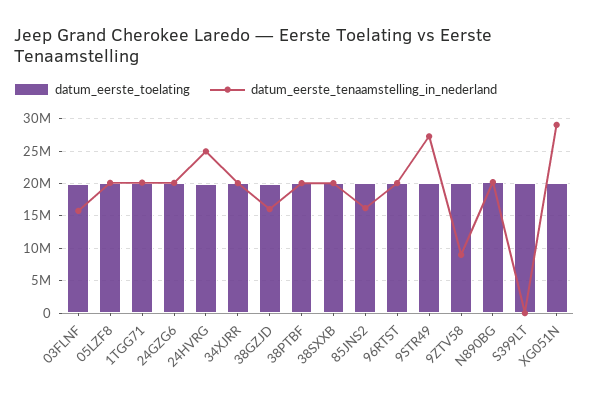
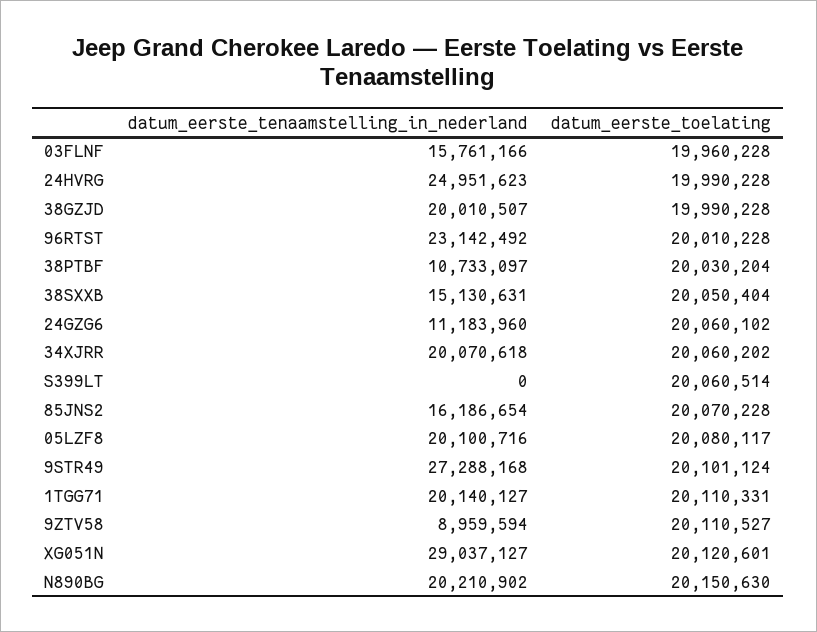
  {
    "datum_eerste_toelating": {
      "03FLNF": 19960228,
      "05LZF8": 20080117,
      "1TGG71": 20110331,
      "24GZG6": 20060102,
      "24HVRG": 19990228,
      "34XJRR": 20060202,
      "38GZJD": 19990228,
      "38PTBF": 20030204,
      "38SXXB": 20050404,
      "85JNS2": 20070228,
      "96RTST": 20010228,
      "9STR49": 20101124,
      "9ZTV58": 20110527,
      "N890BG": 20150630,
      "S399LT": 20060514,
      "XG051N": 20120601
    },
    "datum_eerste_tenaamstelling_in_nederland": {
      "03FLNF": 15761166,
      "05LZF8": 20100716,
      "1TGG71": 20140127,
-     "24GZG6": 20000000,
+     "24GZG6": 11183960,
      "24HVRG": 24951623,
      "34XJRR": 20070618,
-     "38GZJD": 16000000,
+     "38GZJD": 20010507,
-     "38PTBF": 20000000,
+     "38PTBF": 10733097,
-     "38SXXB": 20000000,
+     "38SXXB": 15130631,
      "85JNS2": 16186654,
-     "96RTST": 20000000,
+     "96RTST": 23142492,
      "9STR49": 27288168,
      "9ZTV58": 8959594,
      "N890BG": 20210902,
      "S399LT": 0,
      "XG051N": 29037127
    }
  }

